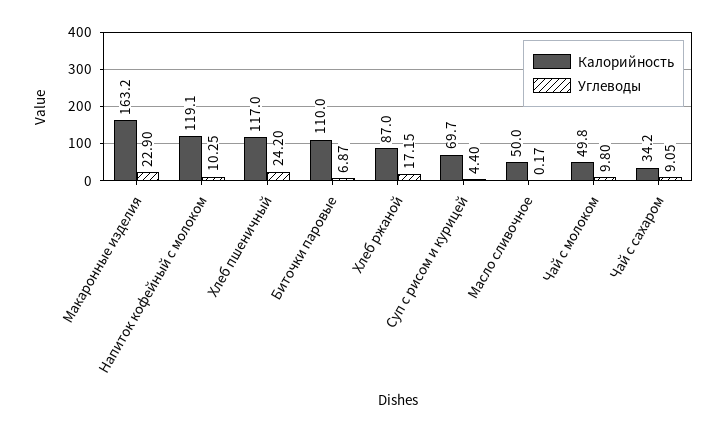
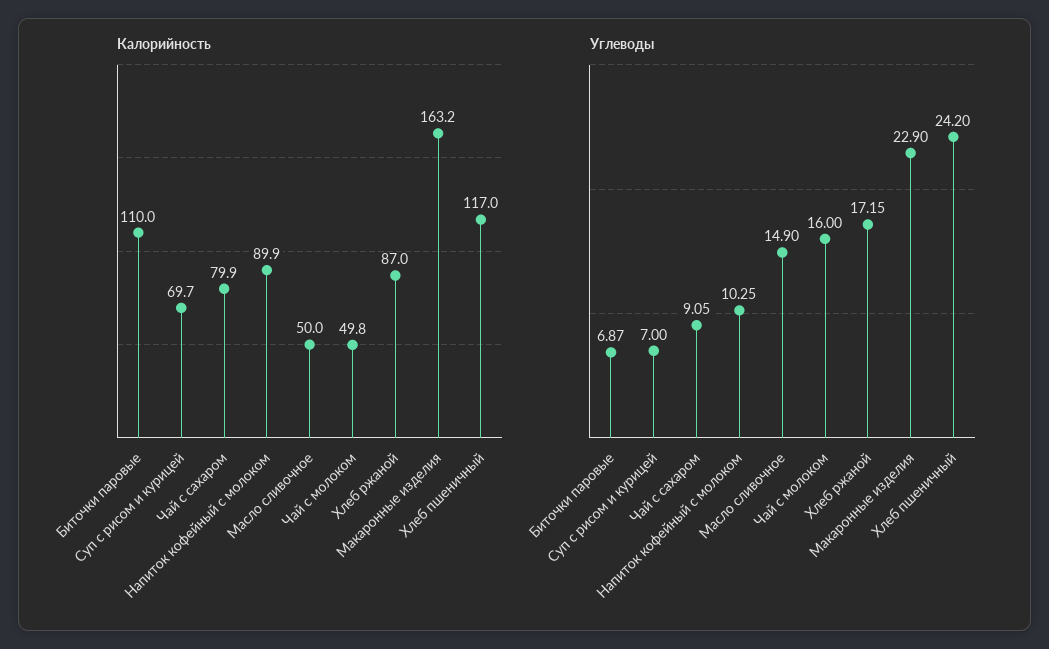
  {
    "Калорийность": {
      "Макаронные изделия": 163.2,
-     "Напиток кофейный с молоком": 119.1,
+     "Напиток кофейный с молоком": 89.9,
      "Хлеб пшеничный": 117,
      "Биточки паровые": 110,
      "Хлеб ржаной": 87,
      "Суп с рисом и курицей": 69.7,
      "Масло сливочное": 50,
      "Чай с молоком": 49.8,
-     "Чай с сахаром": 34.2
+     "Чай с сахаром": 79.9
    },
    "Углеводы": {
      "Макаронные изделия": 22.9,
      "Напиток кофейный с молоком": 10.25,
      "Хлеб пшеничный": 24.2,
      "Биточки паровые": 6.87,
      "Хлеб ржаной": 17.15,
-     "Суп с рисом и курицей": 4.4,
+     "Суп с рисом и курицей": 7,
-     "Масло сливочное": 0.17,
+     "Масло сливочное": 14.9,
-     "Чай с молоком": 9.8,
+     "Чай с молоком": 16,
      "Чай с сахаром": 9.05
    }
  }

